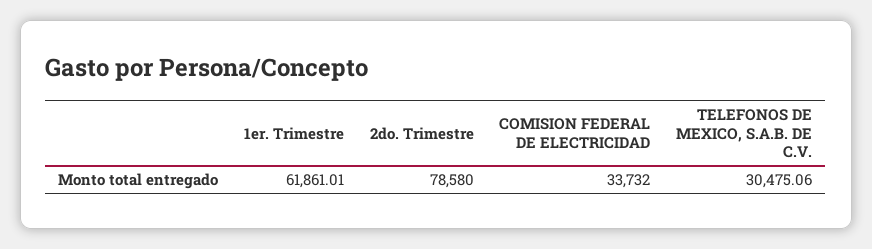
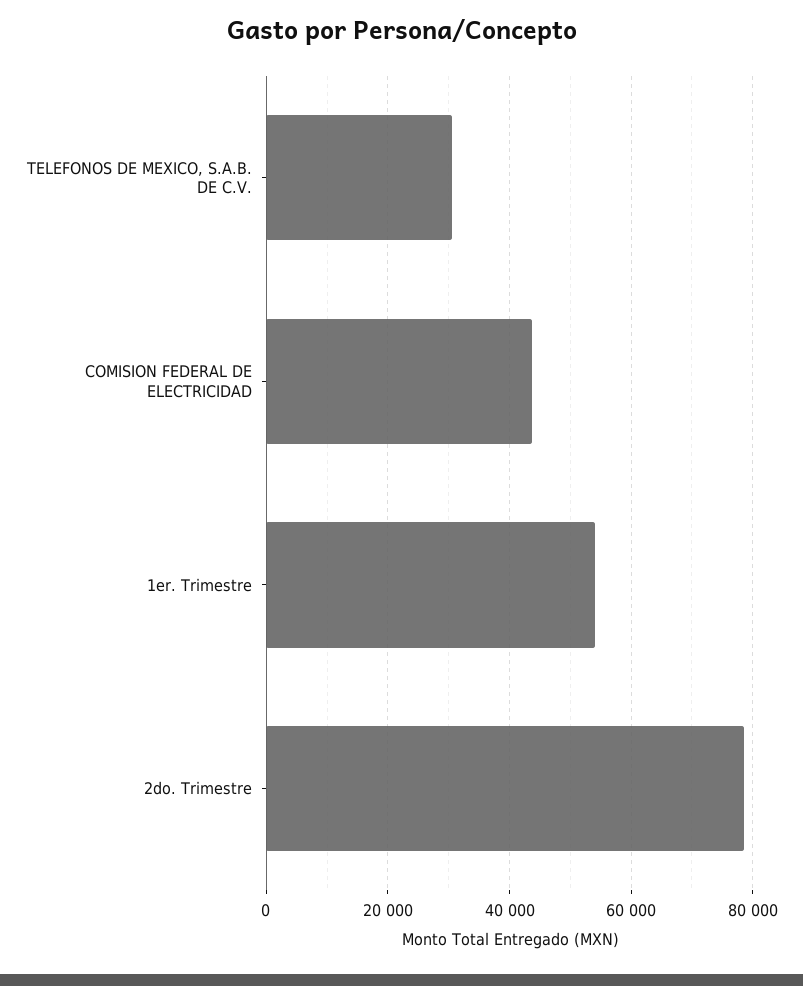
  {
-   "1er. Trimestre": 61861.01,
+   "1er. Trimestre": 54000,
    "2do. Trimestre": 78580,
-   "COMISION FEDERAL DE ELECTRICIDAD": 33732,
+   "COMISION FEDERAL DE ELECTRICIDAD": 44000,
    "TELEFONOS DE MEXICO, S.A.B. DE C.V.": 30475.06
  }

